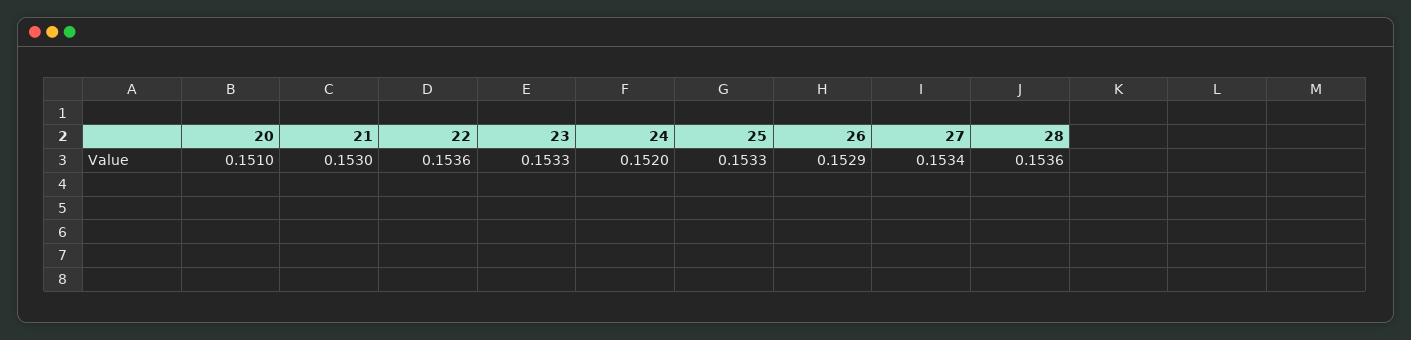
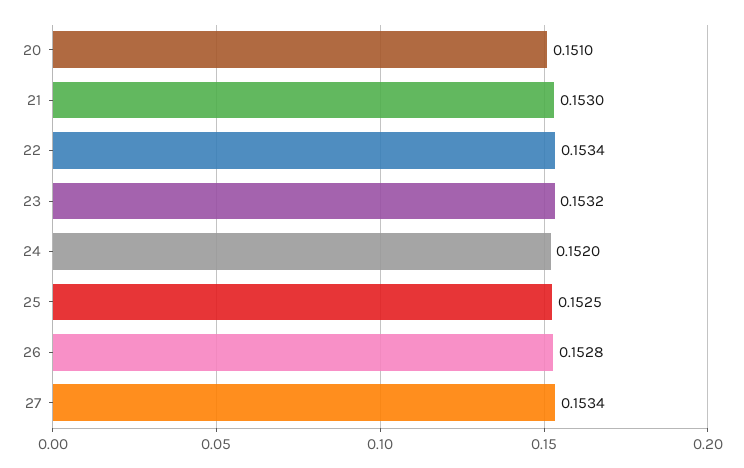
  {
    "20": 0.151,
    "21": 0.153,
-   "22": 0.1536,
+   "22": 0.1534,
-   "23": 0.1533,
+   "23": 0.1532,
    "24": 0.152,
-   "25": 0.1533,
+   "25": 0.1525,
-   "26": 0.1529,
+   "26": 0.1528,
-   "27": 0.1534,
+   "27": 0.1534
-   "28": 0.1536
  }

